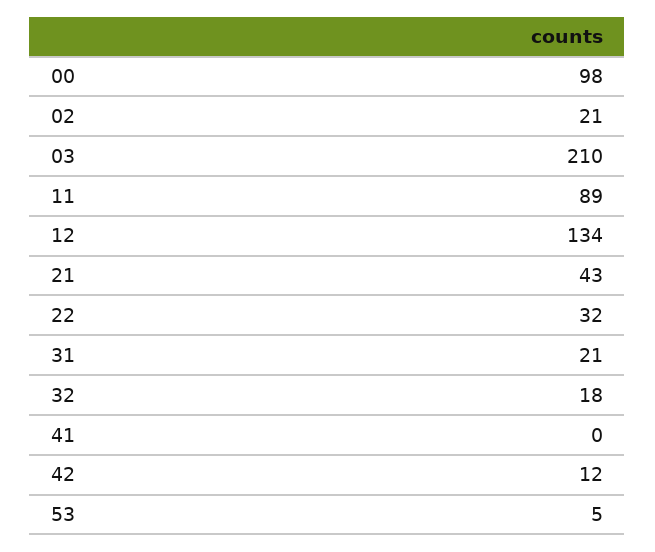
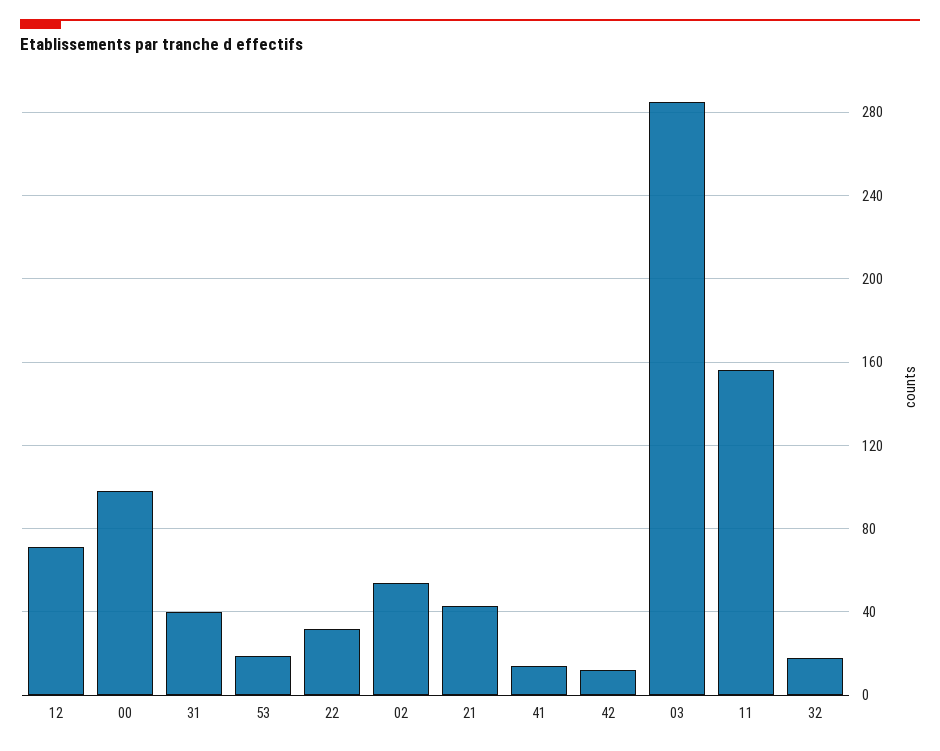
  {
    "00": 98,
-   "02": 21,
+   "02": 55,
-   "03": 210,
+   "03": 285,
-   "11": 89,
+   "11": 155,
-   "12": 134,
+   "12": 70,
    "21": 43,
    "22": 32,
-   "31": 21,
+   "31": 40,
    "32": 18,
-   "41": 0,
+   "41": 15,
    "42": 12,
-   "53": 5
+   "53": 20
  }

